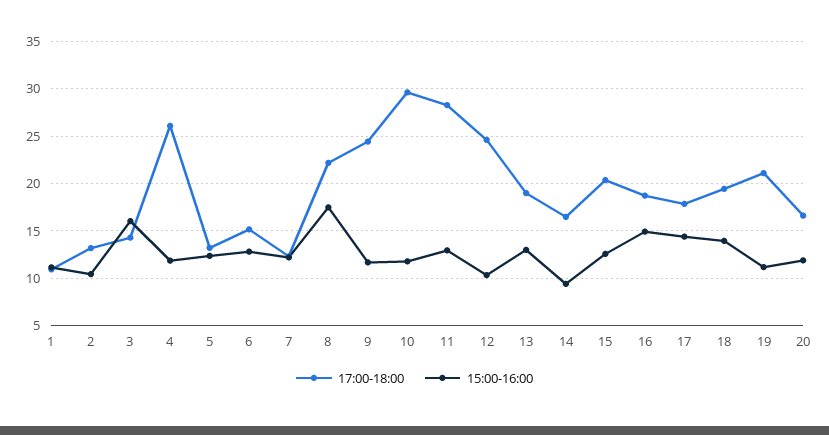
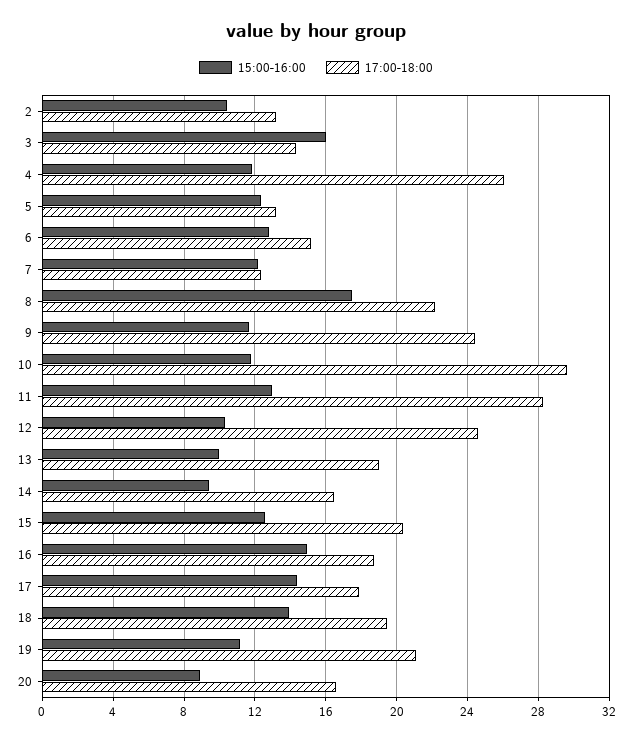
  {
    "17:00-18:00": {
-     "1": 11,
      "2": 13,
      "3": 14.5,
      "4": 26,
      "5": 13,
      "6": 15,
      "7": 12.5,
      "8": 22,
      "9": 24.5,
      "10": 29.5,
      "11": 28.5,
      "12": 24.5,
      "13": 19,
      "14": 16.5,
      "15": 20.5,
      "16": 18.5,
      "17": 18,
      "18": 19.5,
      "19": 21,
      "20": 16.5
    },
    "15:00-16:00": {
-     "1": 11,
      "2": 10.5,
      "3": 16,
      "4": 12,
      "5": 12.5,
      "6": 13,
      "7": 12,
      "8": 17.5,
      "9": 11.5,
      "10": 12,
      "11": 13,
      "12": 10.5,
-     "13": 13,
+     "13": 10,
      "14": 9.5,
      "15": 12.5,
      "16": 15,
      "17": 14.5,
      "18": 14,
      "19": 11,
-     "20": 12
+     "20": 9
    }
  }

